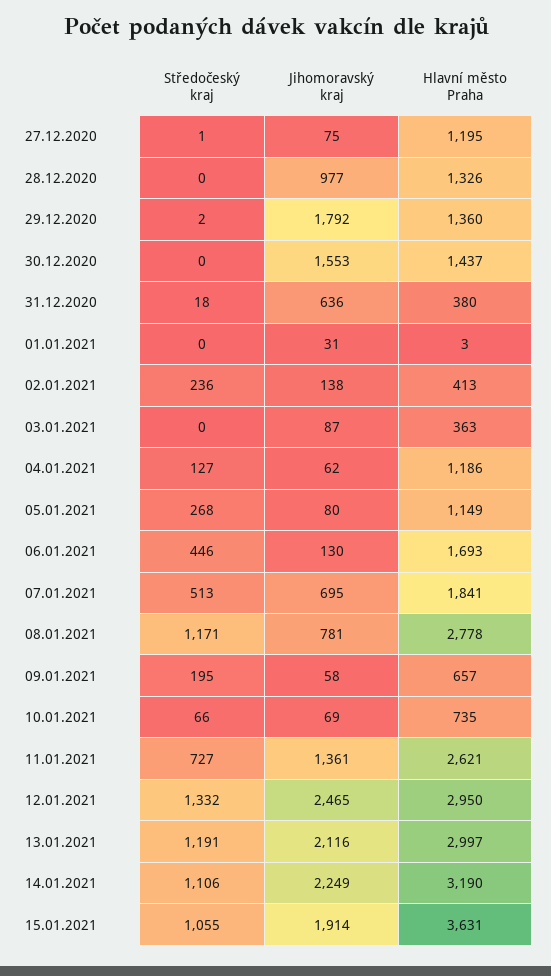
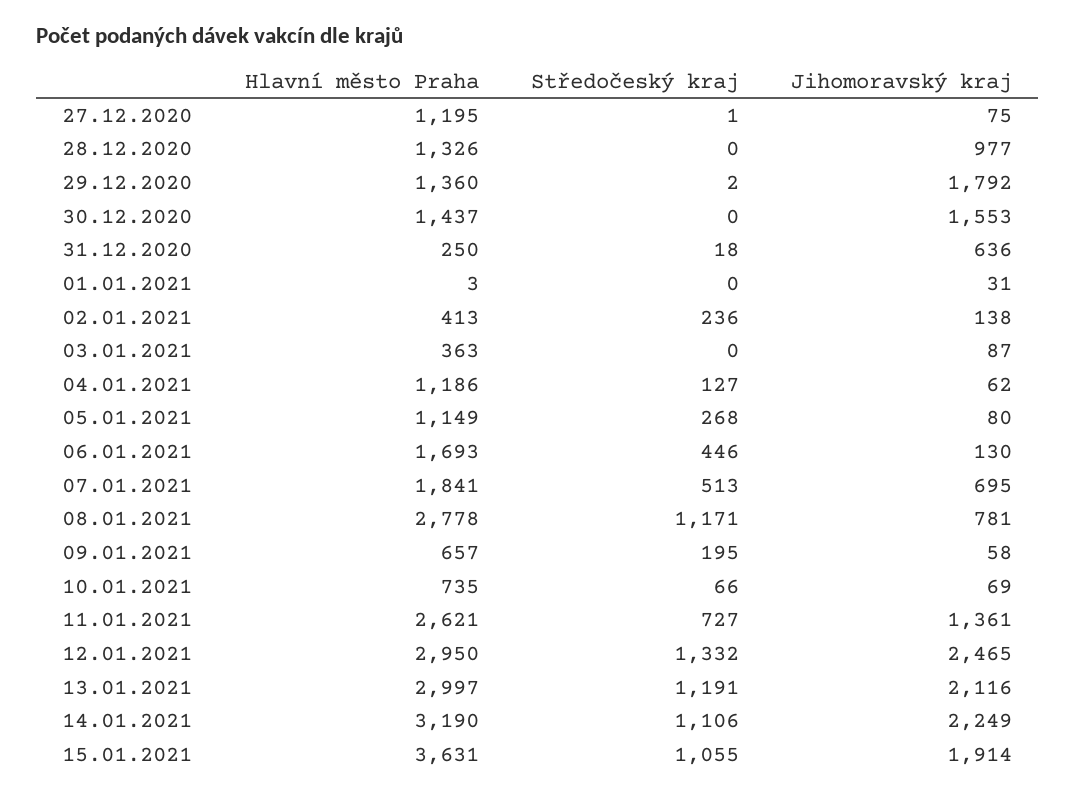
  {
    "Středočeský kraj": {
      "27.12.2020": 1,
      "28.12.2020": 0,
      "29.12.2020": 2,
      "30.12.2020": 0,
      "31.12.2020": 18,
      "01.01.2021": 0,
      "02.01.2021": 236,
      "03.01.2021": 0,
      "04.01.2021": 127,
      "05.01.2021": 268,
      "06.01.2021": 446,
      "07.01.2021": 513,
      "08.01.2021": 1171,
      "09.01.2021": 195,
      "10.01.2021": 66,
      "11.01.2021": 727,
      "12.01.2021": 1332,
      "13.01.2021": 1191,
      "14.01.2021": 1106,
      "15.01.2021": 1055
    },
    "Jihomoravský kraj": {
      "27.12.2020": 75,
      "28.12.2020": 977,
      "29.12.2020": 1792,
      "30.12.2020": 1553,
      "31.12.2020": 636,
      "01.01.2021": 31,
      "02.01.2021": 138,
      "03.01.2021": 87,
      "04.01.2021": 62,
      "05.01.2021": 80,
      "06.01.2021": 130,
      "07.01.2021": 695,
      "08.01.2021": 781,
      "09.01.2021": 58,
      "10.01.2021": 69,
      "11.01.2021": 1361,
      "12.01.2021": 2465,
      "13.01.2021": 2116,
      "14.01.2021": 2249,
      "15.01.2021": 1914
    },
    "Hlavní město Praha": {
      "27.12.2020": 1195,
      "28.12.2020": 1326,
      "29.12.2020": 1360,
      "30.12.2020": 1437,
-     "31.12.2020": 380,
+     "31.12.2020": 250,
      "01.01.2021": 3,
      "02.01.2021": 413,
      "03.01.2021": 363,
      "04.01.2021": 1186,
      "05.01.2021": 1149,
      "06.01.2021": 1693,
      "07.01.2021": 1841,
      "08.01.2021": 2778,
      "09.01.2021": 657,
      "10.01.2021": 735,
      "11.01.2021": 2621,
      "12.01.2021": 2950,
      "13.01.2021": 2997,
      "14.01.2021": 3190,
      "15.01.2021": 3631
    }
  }

